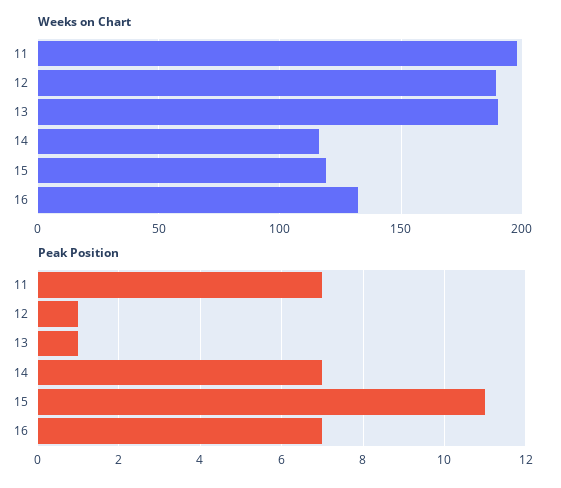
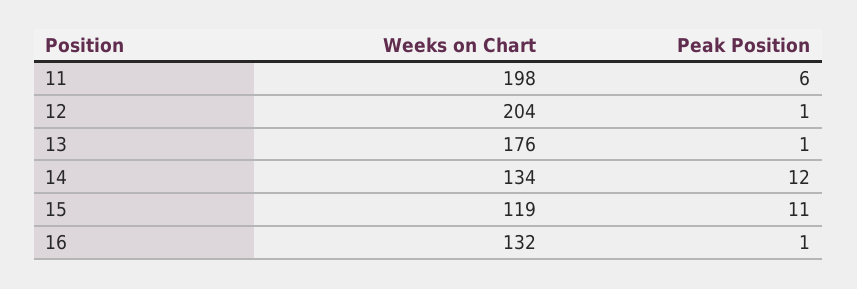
  {
    "Weeks on Chart": {
      "11": 198,
-     "12": 190,
+     "12": 204,
-     "13": 190,
+     "13": 176,
-     "14": 115,
+     "14": 134,
      "15": 119,
      "16": 132
    },
    "Peak Position": {
-     "11": 7,
+     "11": 6,
      "12": 1,
      "13": 1,
-     "14": 7,
+     "14": 12,
      "15": 11,
-     "16": 7
+     "16": 1
    }
  }

